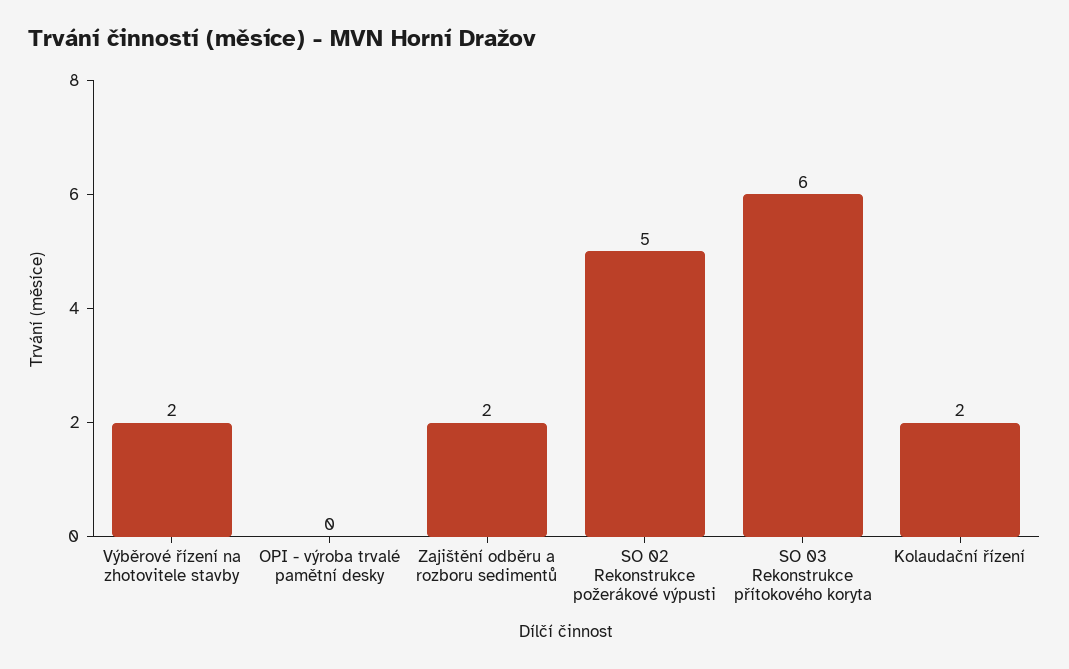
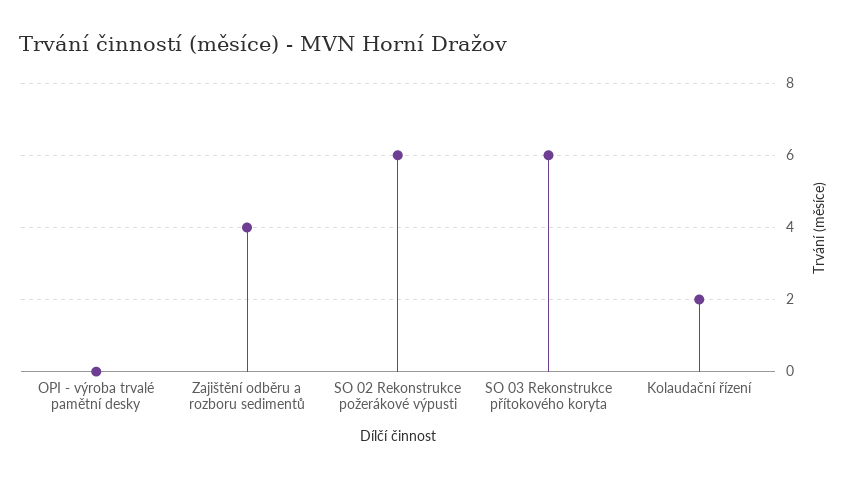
  {
-   "Výběrové řízení na zhotovitele stavby": 2,
    "OPI - výroba trvalé pamětní desky": 0,
-   "Zajištění odběru a rozboru sedimentů": 2,
+   "Zajištění odběru a rozboru sedimentů": 4,
-   "SO 02 Rekonstrukce požerákové výpusti": 5,
+   "SO 02 Rekonstrukce požerákové výpusti": 6,
    "SO 03 Rekonstrukce přítokového koryta": 6,
    "Kolaudační řízení": 2
  }

